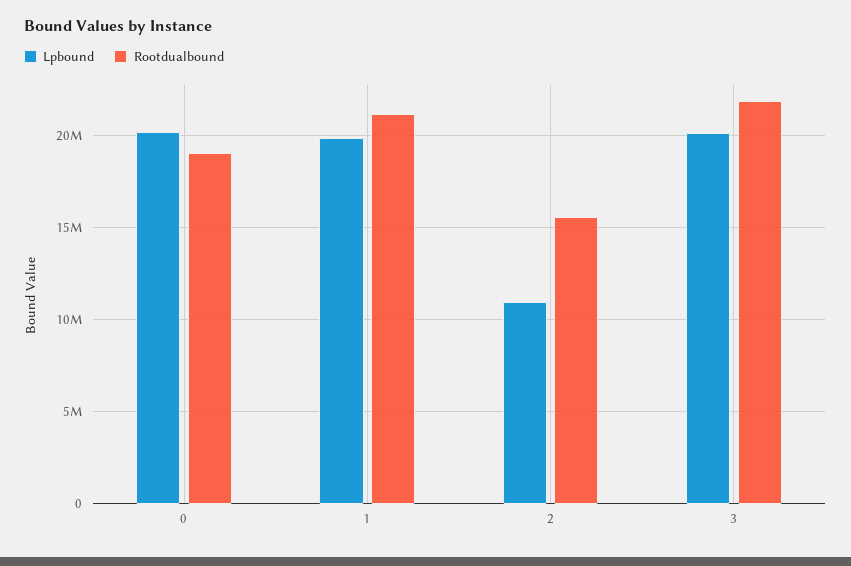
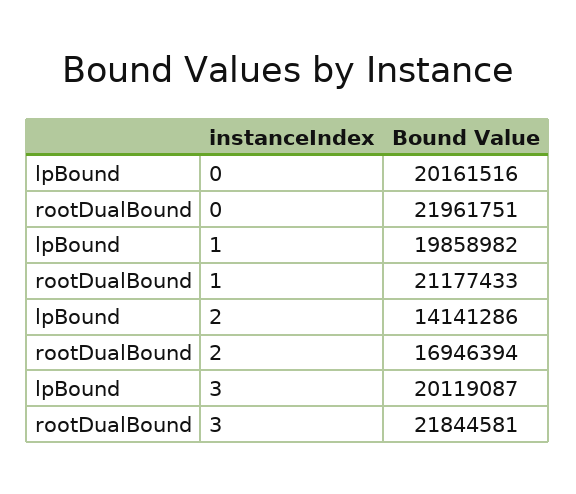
  {
    "Lpbound": {
      "0": 20161516,
      "1": 19858982,
-     "2": 11000000,
+     "2": 14141286,
      "3": 20119087
    },
    "Rootdualbound": {
-     "0": 19000000,
+     "0": 21961751,
      "1": 21177433,
-     "2": 15500000,
+     "2": 16946394,
      "3": 21844581
    }
  }

